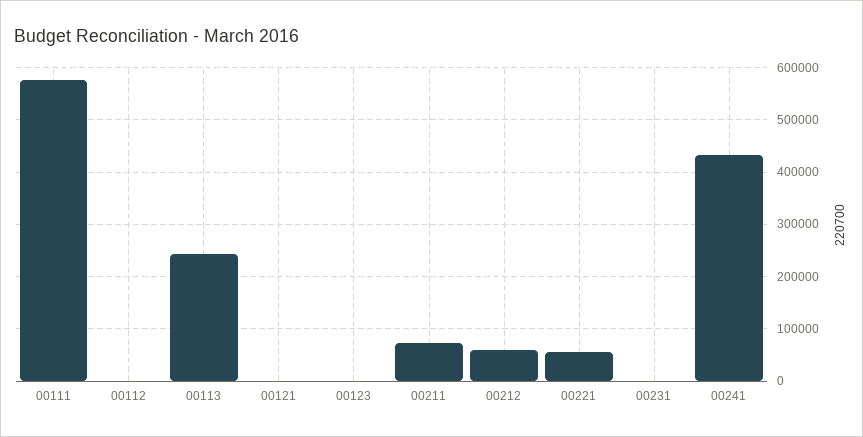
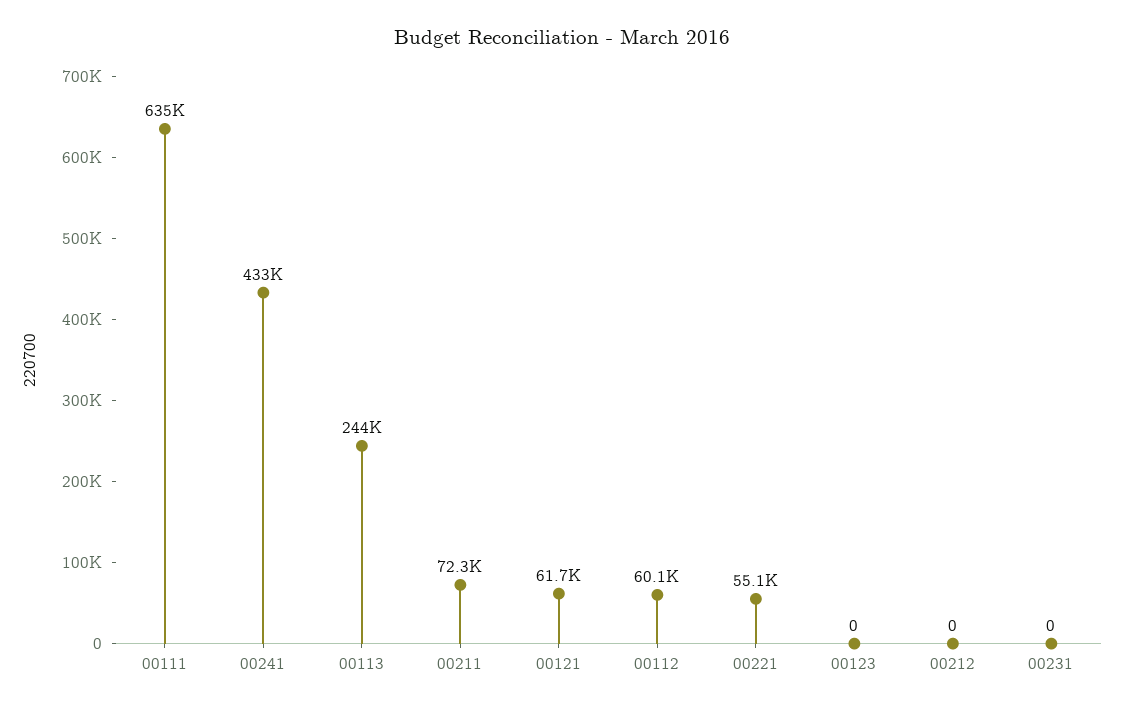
  {
-   "00111": 580000,
+   "00111": 635000,
-   "00112": 0,
+   "00112": 60100,
    "00113": 244000,
-   "00121": 0,
+   "00121": 61700,
    "00123": 0,
    "00211": 72300,
-   "00212": 60000,
+   "00212": 0,
    "00221": 55100,
    "00231": 0,
    "00241": 433000
  }

